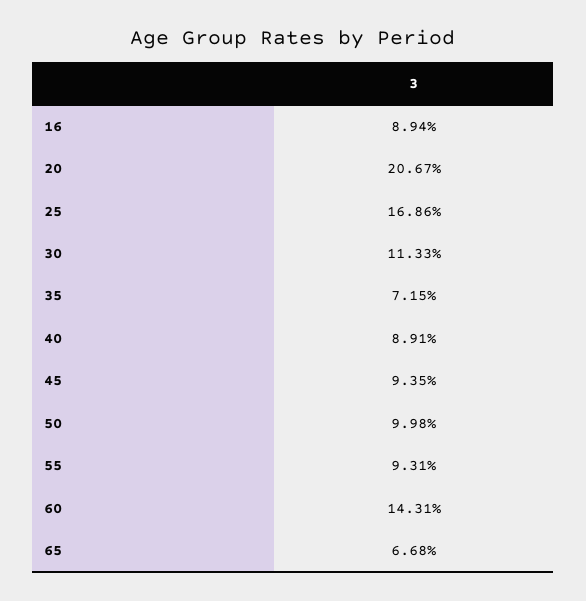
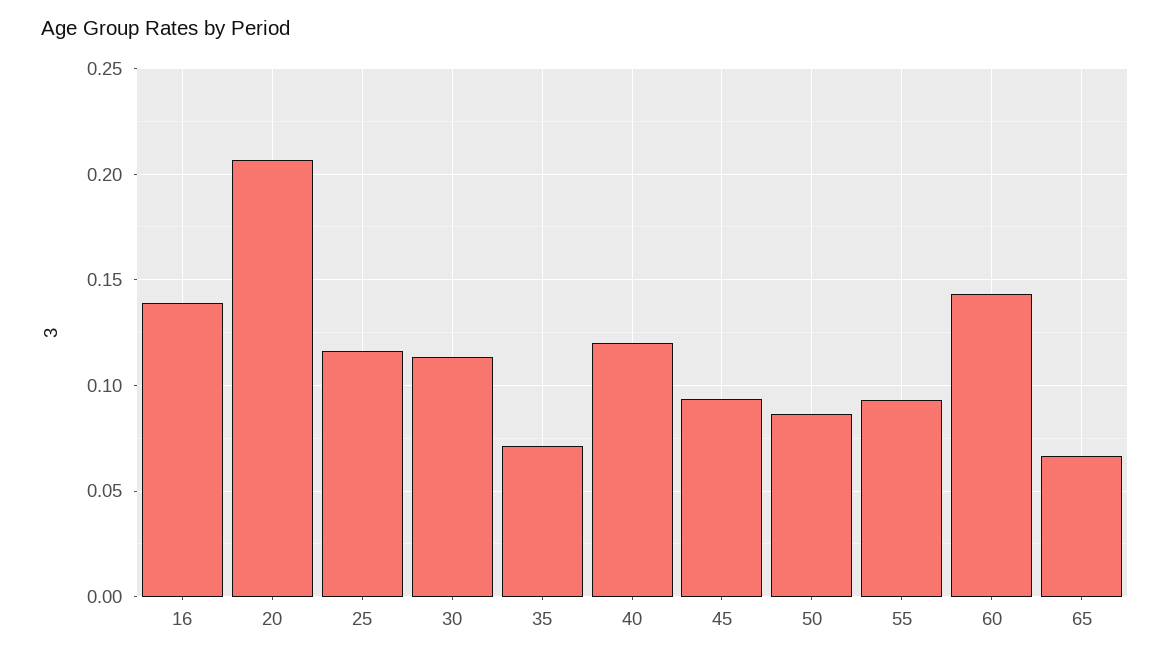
  {
-   "16": 0.0894,
+   "16": 0.14,
    "20": 0.2067,
-   "25": 0.1686,
+   "25": 0.115,
    "30": 0.1133,
    "35": 0.0715,
-   "40": 0.0891,
+   "40": 0.12,
    "45": 0.0935,
-   "50": 0.0998,
+   "50": 0.085,
    "55": 0.0931,
    "60": 0.1431,
    "65": 0.0668
  }

